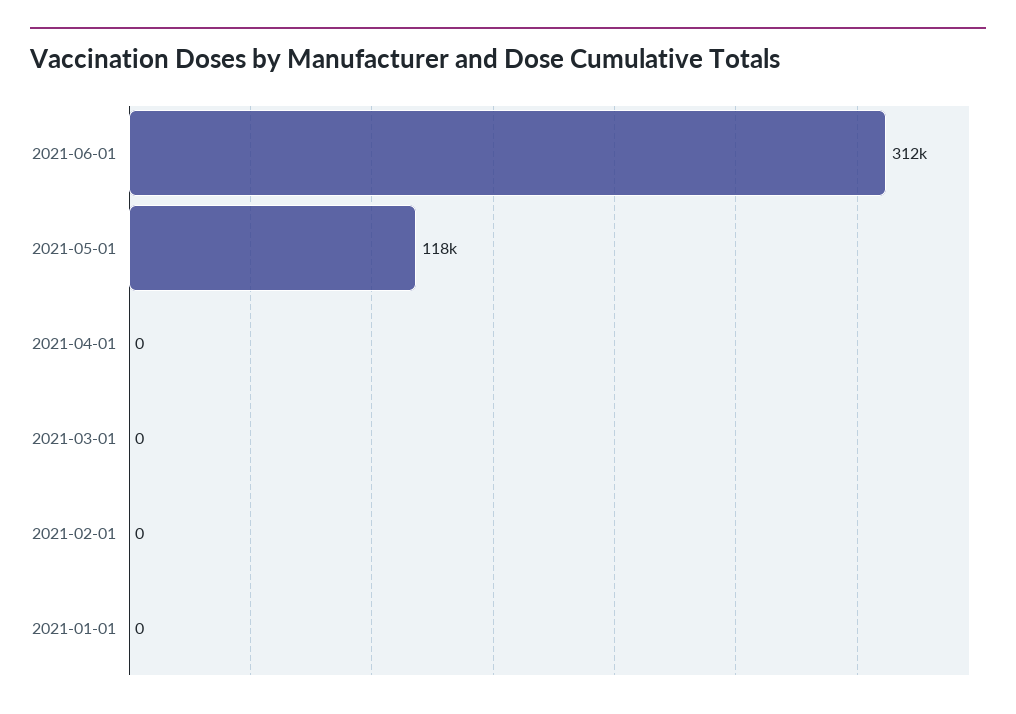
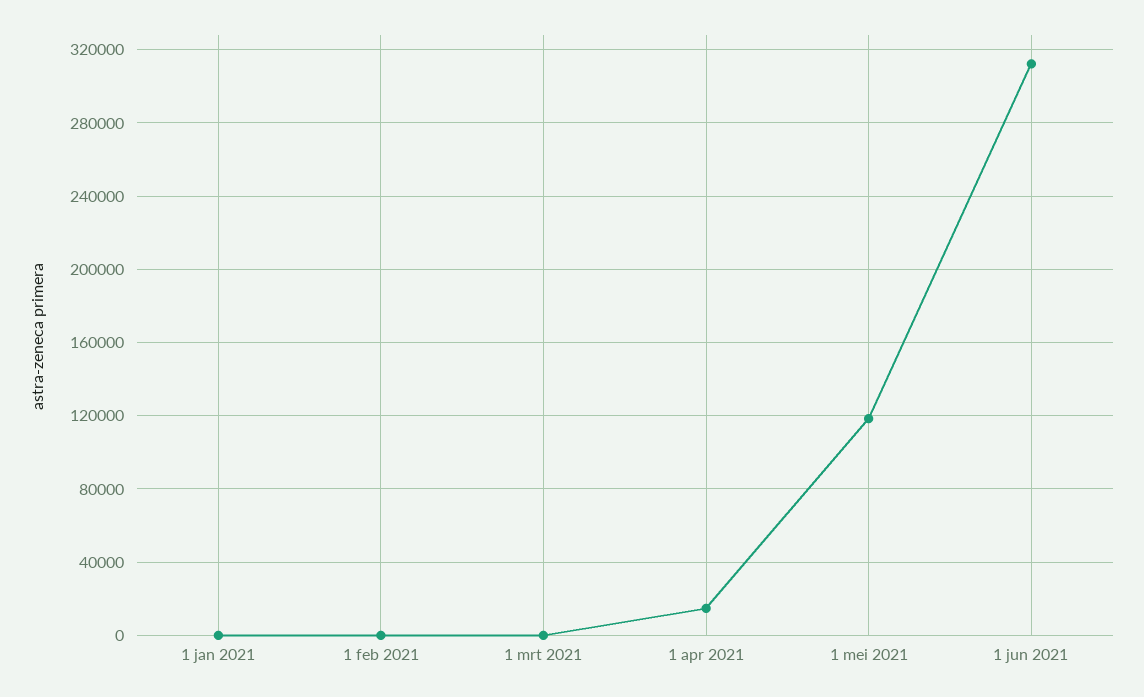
  {
    "2021-06-01": 312000,
    "2021-05-01": 118000,
-   "2021-04-01": 0,
+   "2021-04-01": 15000,
    "2021-03-01": 0,
    "2021-02-01": 0,
    "2021-01-01": 0
  }

